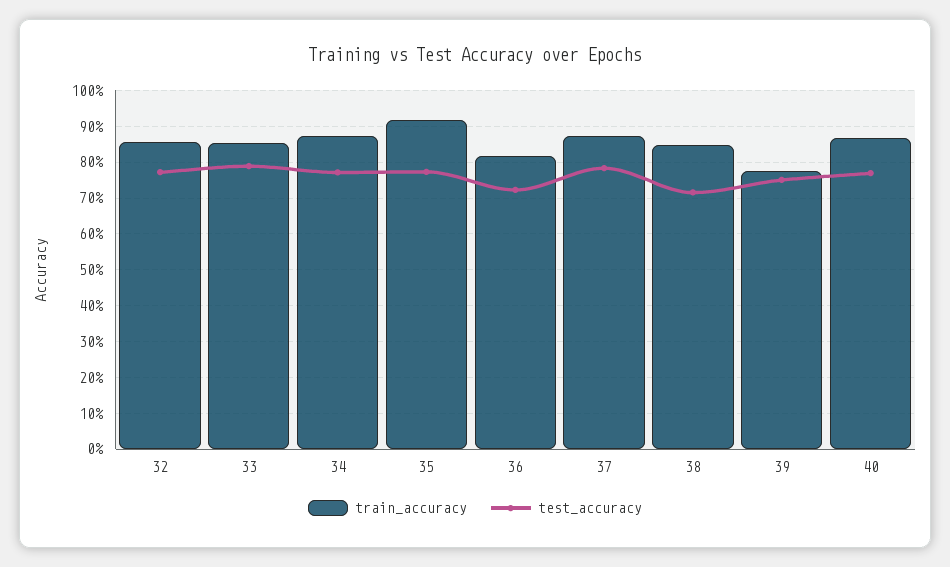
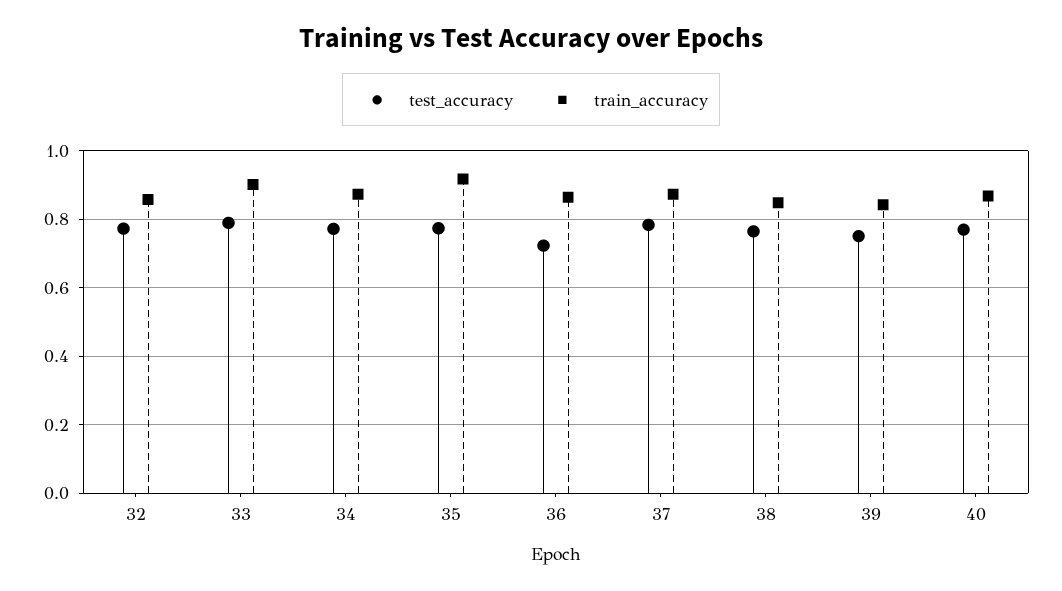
  {
    "train_accuracy": {
      "32": 0.86,
-     "33": 0.86,
+     "33": 0.9,
      "34": 0.88,
      "35": 0.92,
-     "36": 0.82,
+     "36": 0.86,
      "37": 0.88,
      "38": 0.84,
-     "39": 0.78,
+     "39": 0.84,
      "40": 0.86
    },
    "test_accuracy": {
      "32": 0.78,
      "33": 0.78,
      "34": 0.78,
      "35": 0.78,
      "36": 0.72,
      "37": 0.78,
-     "38": 0.72,
+     "38": 0.76,
      "39": 0.76,
      "40": 0.76
    }
  }

